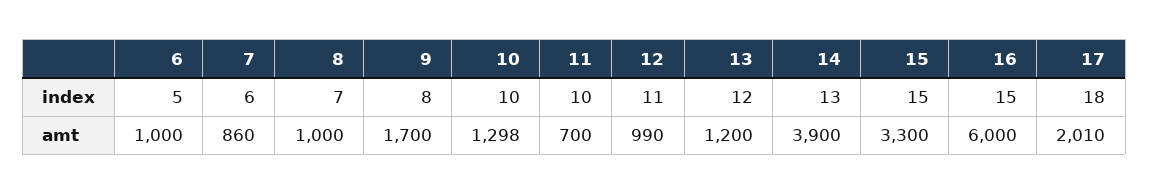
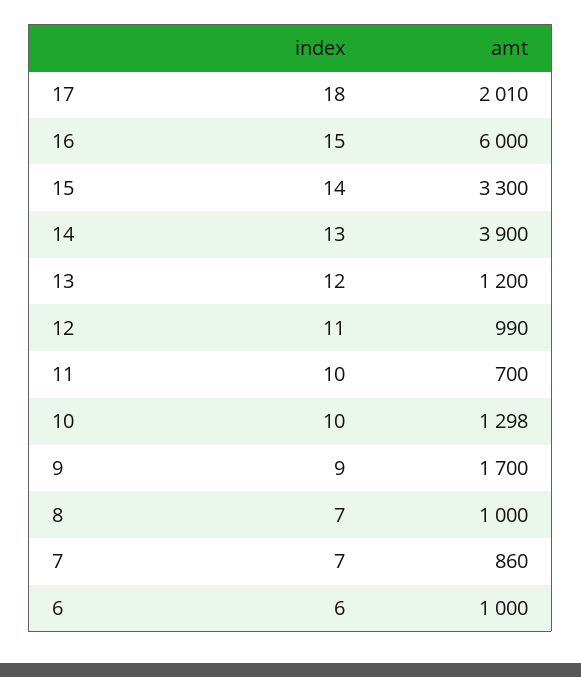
  {
    "6": {
-     "index": 5,
+     "index": 6,
      "amt": 1000
    },
    "7": {
-     "index": 6,
+     "index": 7,
      "amt": 860
    },
    "8": {
      "index": 7,
      "amt": 1000
    },
    "9": {
-     "index": 8,
+     "index": 9,
      "amt": 1700
    },
    "10": {
      "index": 10,
      "amt": 1298
    },
    "11": {
      "index": 10,
      "amt": 700
    },
    "12": {
      "index": 11,
      "amt": 990
    },
    "13": {
      "index": 12,
      "amt": 1200
    },
    "14": {
      "index": 13,
      "amt": 3900
    },
    "15": {
-     "index": 15,
+     "index": 14,
      "amt": 3300
    },
    "16": {
      "index": 15,
      "amt": 6000
    },
    "17": {
      "index": 18,
      "amt": 2010
    }
  }

